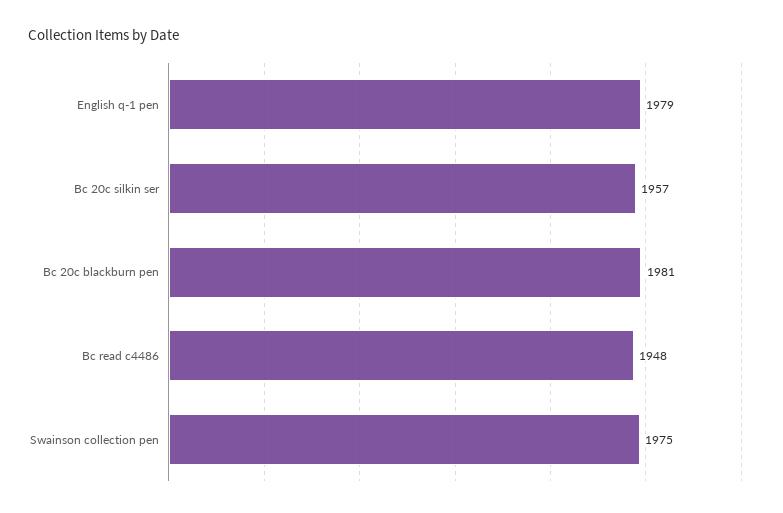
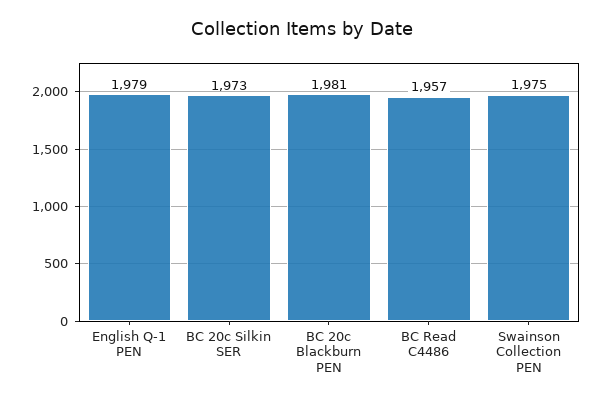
  {
    "English q-1 pen": 1979,
-   "Bc 20c silkin ser": 1957,
+   "Bc 20c silkin ser": 1973,
    "Bc 20c blackburn pen": 1981,
-   "Bc read c4486": 1948,
+   "Bc read c4486": 1957,
    "Swainson collection pen": 1975
  }

